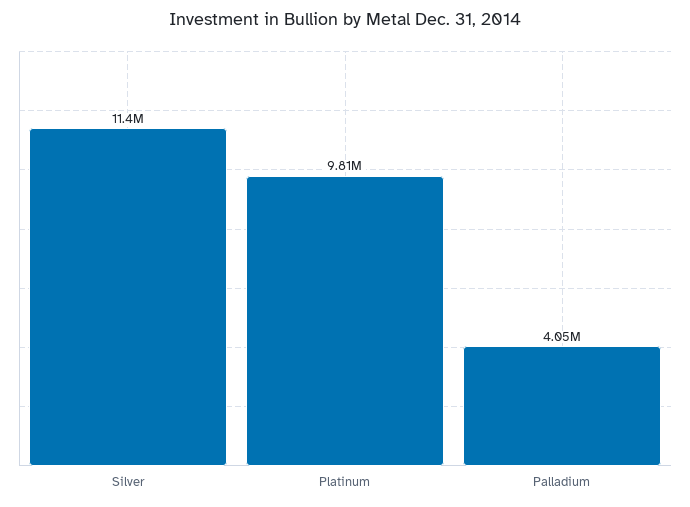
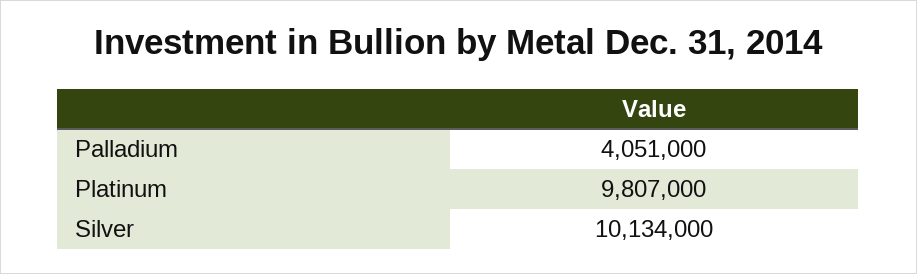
  {
-   "Silver": 11400000,
+   "Silver": 10134000,
    "Platinum": 9807000,
    "Palladium": 4051000
  }

